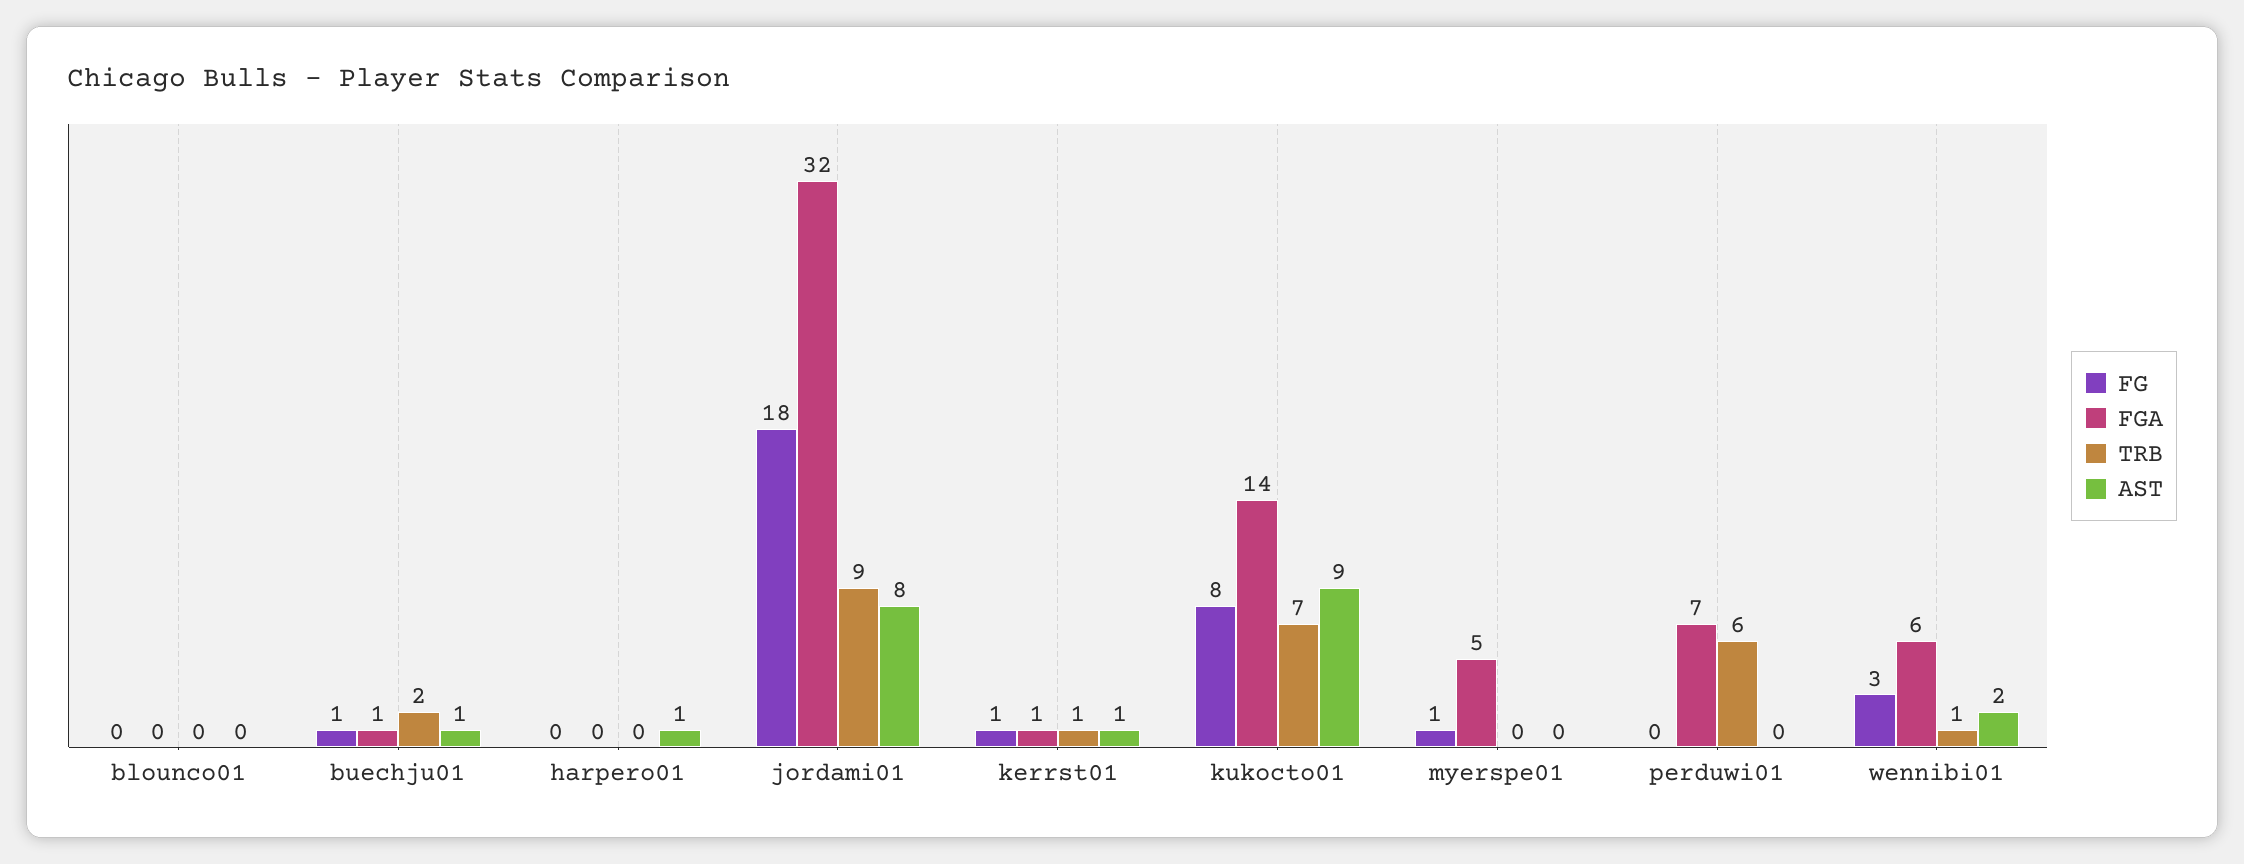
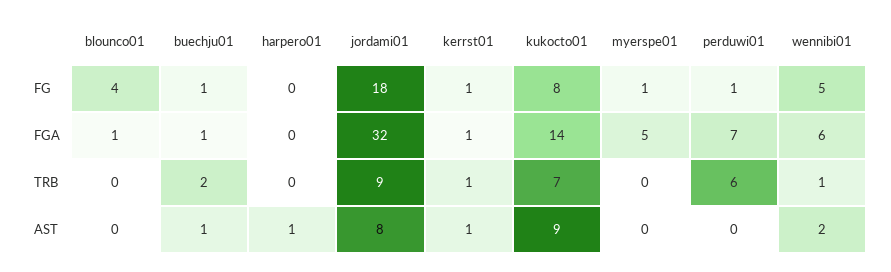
  {
    "FG": {
-     "blounco01": 0,
+     "blounco01": 4,
      "buechju01": 1,
      "harpero01": 0,
      "jordami01": 18,
      "kerrst01": 1,
      "kukocto01": 8,
      "myerspe01": 1,
-     "perduwi01": 0,
+     "perduwi01": 1,
-     "wennibi01": 3
+     "wennibi01": 5
    },
    "FGA": {
-     "blounco01": 0,
+     "blounco01": 1,
      "buechju01": 1,
      "harpero01": 0,
      "jordami01": 32,
      "kerrst01": 1,
      "kukocto01": 14,
      "myerspe01": 5,
      "perduwi01": 7,
      "wennibi01": 6
    },
    "TRB": {
      "blounco01": 0,
      "buechju01": 2,
      "harpero01": 0,
      "jordami01": 9,
      "kerrst01": 1,
      "kukocto01": 7,
      "myerspe01": 0,
      "perduwi01": 6,
      "wennibi01": 1
    },
    "AST": {
      "blounco01": 0,
      "buechju01": 1,
      "harpero01": 1,
      "jordami01": 8,
      "kerrst01": 1,
      "kukocto01": 9,
      "myerspe01": 0,
      "perduwi01": 0,
      "wennibi01": 2
    }
  }

